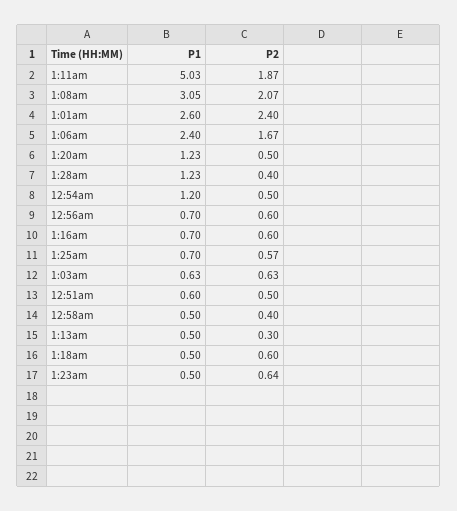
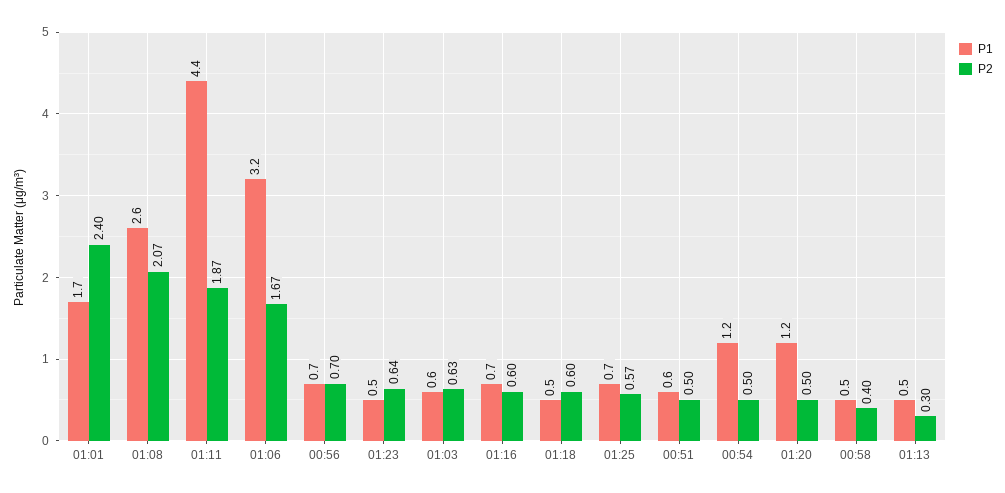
  {
    "P1": {
-     "1:11am": 5.03,
+     "1:11am": 4.4,
-     "1:08am": 3.05,
+     "1:08am": 2.6,
-     "1:01am": 2.6,
+     "1:01am": 1.7,
-     "1:06am": 2.4,
+     "1:06am": 3.2,
      "1:20am": 1.23,
-     "1:28am": 1.23,
      "12:54am": 1.2,
      "12:56am": 0.7,
      "1:16am": 0.7,
      "1:25am": 0.7,
      "1:03am": 0.63,
      "12:51am": 0.6,
      "12:58am": 0.5,
      "1:13am": 0.5,
      "1:18am": 0.5,
      "1:23am": 0.5
    },
    "P2": {
      "1:11am": 1.87,
      "1:08am": 2.07,
      "1:01am": 2.4,
      "1:06am": 1.67,
      "1:20am": 0.5,
-     "1:28am": 0.4,
      "12:54am": 0.5,
-     "12:56am": 0.6,
+     "12:56am": 0.7,
      "1:16am": 0.6,
      "1:25am": 0.57,
      "1:03am": 0.63,
      "12:51am": 0.5,
      "12:58am": 0.4,
      "1:13am": 0.3,
      "1:18am": 0.6,
      "1:23am": 0.64
    }
  }

